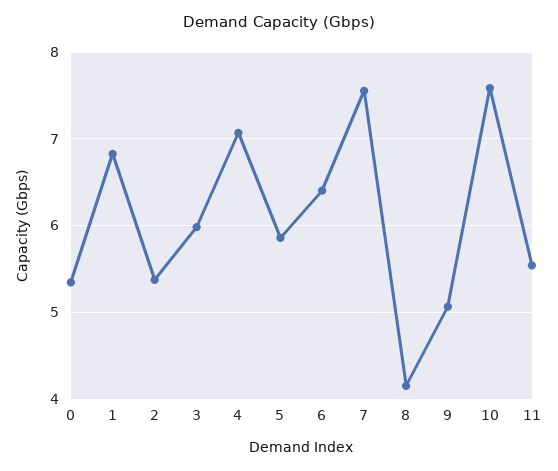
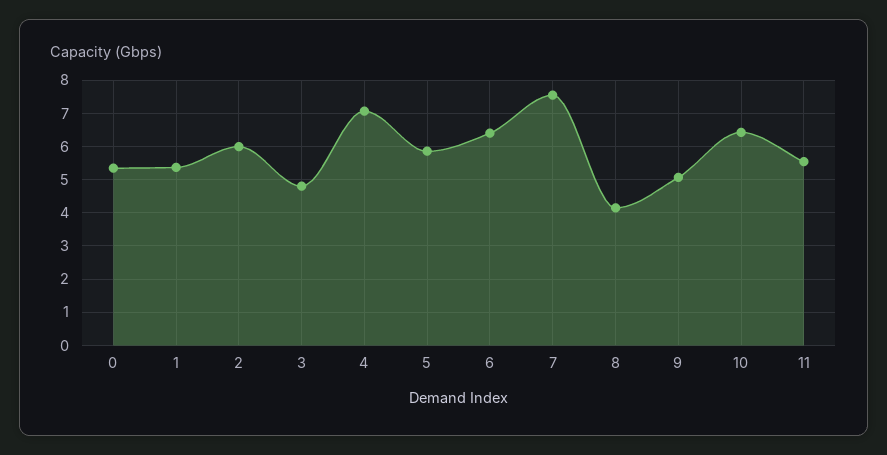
  {
    "0": 5.3,
-   "1": 6.8,
+   "1": 5.4,
-   "2": 5.4,
+   "2": 6,
-   "3": 6,
+   "3": 4.8,
    "4": 7.1,
    "5": 5.9,
    "6": 6.4,
    "7": 7.6,
    "8": 4.2,
    "9": 5.1,
-   "10": 7.6,
+   "10": 6.4,
    "11": 5.5
  }

